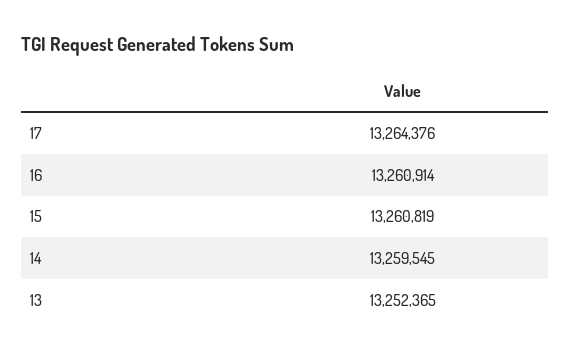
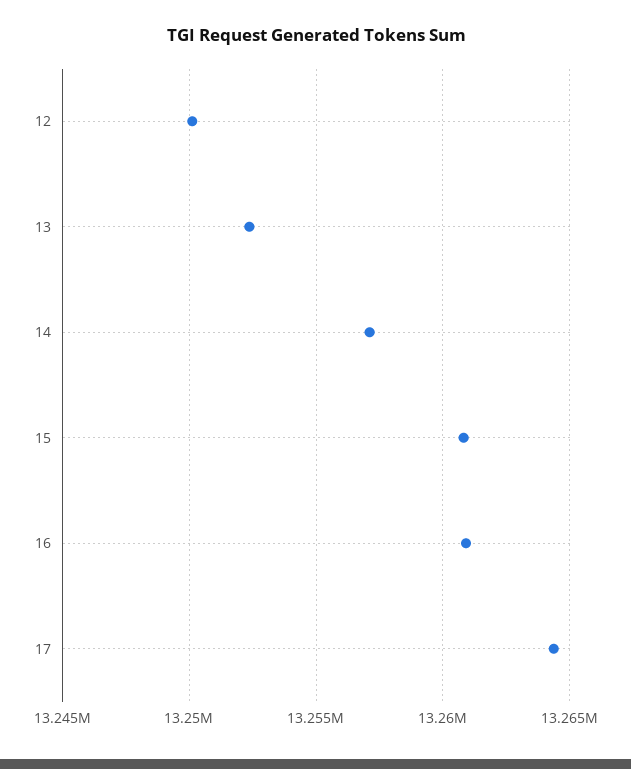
  {
    "17": 13264376,
    "16": 13260914,
    "15": 13260819,
-   "14": 13259545,
+   "14": 13257000,
-   "13": 13252365
+   "13": 13252365,
+   "12": 13250000
  }

